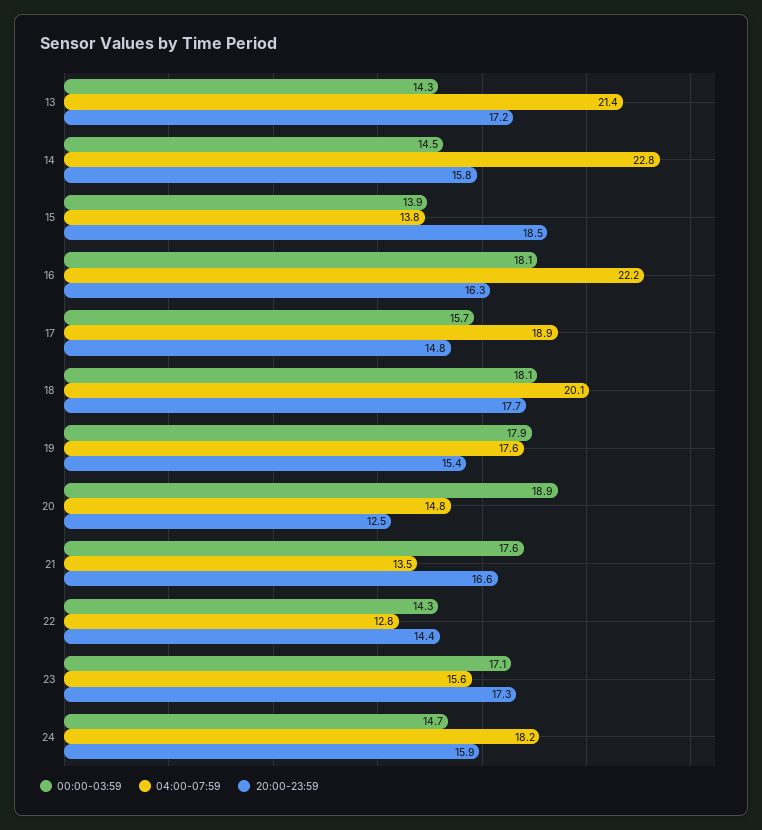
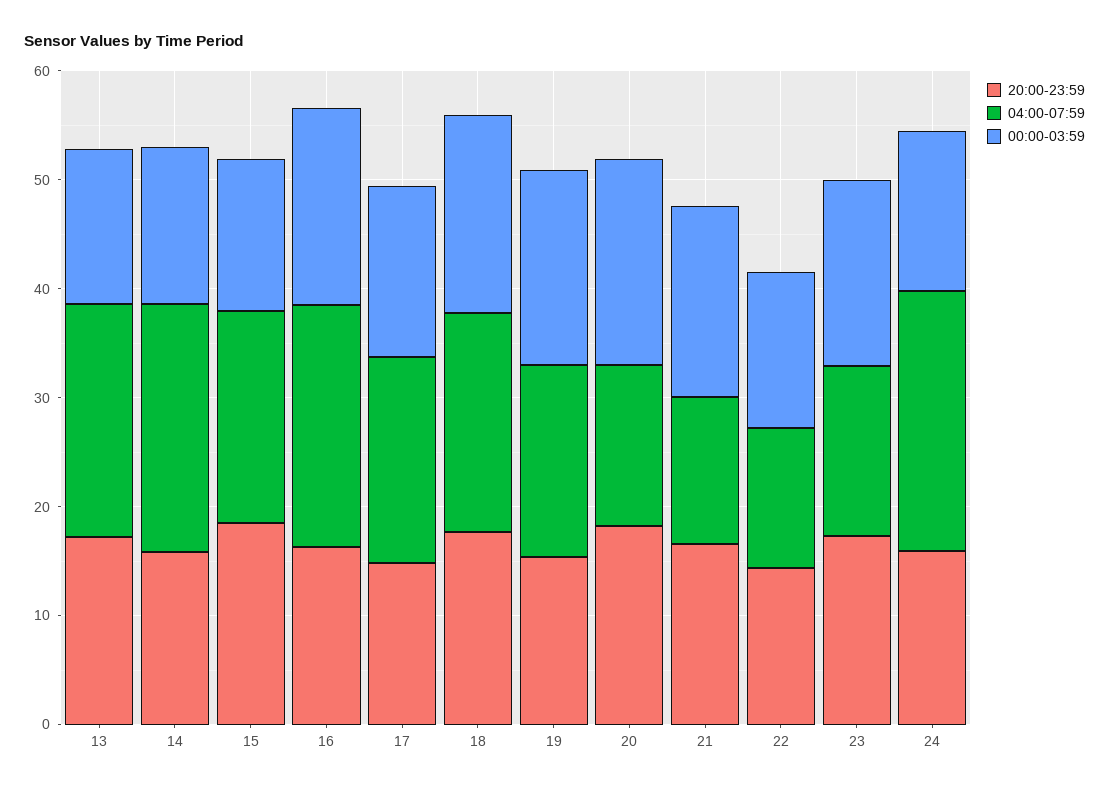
  {
    "00:00-03:59": {
      "13": 14.3,
      "14": 14.5,
      "15": 13.9,
      "16": 18.1,
      "17": 15.7,
      "18": 18.1,
      "19": 17.9,
      "20": 18.9,
      "21": 17.6,
      "22": 14.3,
      "23": 17.1,
      "24": 14.7
    },
    "04:00-07:59": {
      "13": 21.4,
      "14": 22.8,
-     "15": 13.8,
+     "15": 20,
      "16": 22.2,
      "17": 18.9,
      "18": 20.1,
      "19": 17.6,
      "20": 14.8,
      "21": 13.5,
      "22": 12.8,
      "23": 15.6,
-     "24": 18.2
+     "24": 24
    },
    "20:00-23:59": {
      "13": 17.2,
      "14": 15.8,
      "15": 18.5,
      "16": 16.3,
      "17": 14.8,
      "18": 17.7,
      "19": 15.4,
-     "20": 12.5,
+     "20": 18,
      "21": 16.6,
      "22": 14.4,
      "23": 17.3,
      "24": 15.9
    }
  }

